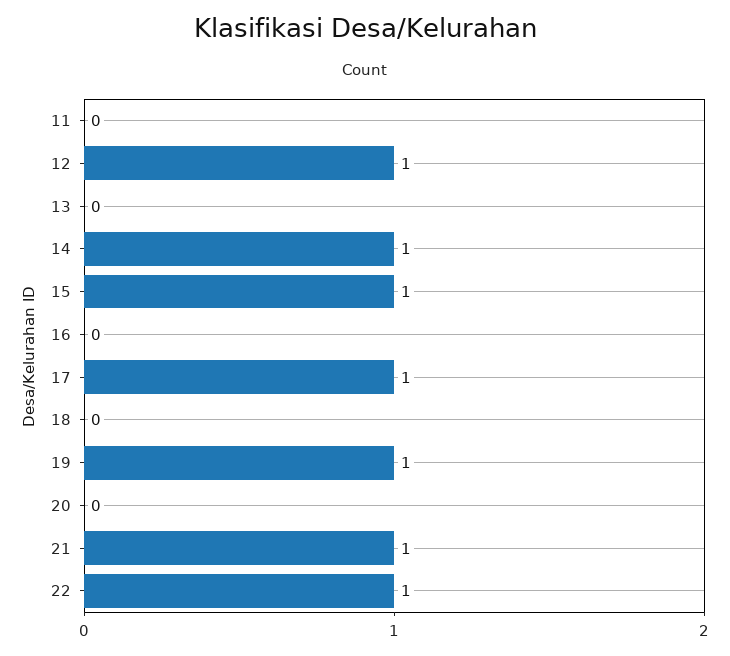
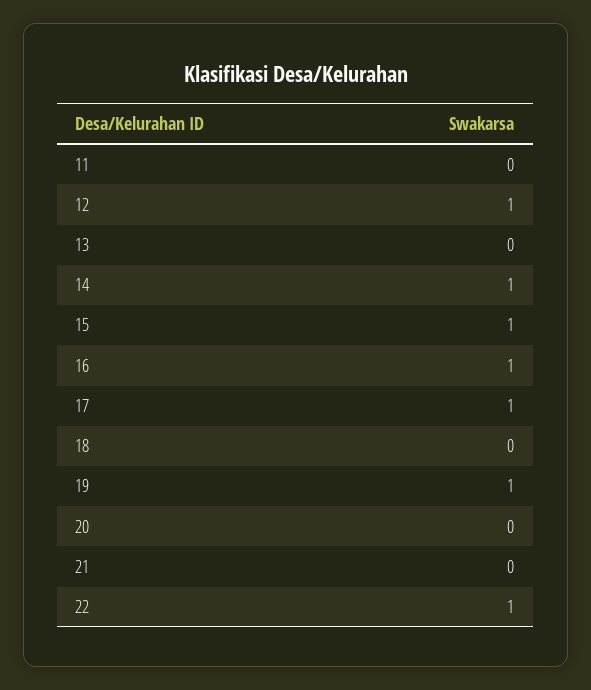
  {
    "11": 0,
    "12": 1,
    "13": 0,
    "14": 1,
    "15": 1,
-   "16": 0,
+   "16": 1,
    "17": 1,
    "18": 0,
    "19": 1,
    "20": 0,
-   "21": 1,
+   "21": 0,
    "22": 1
  }

